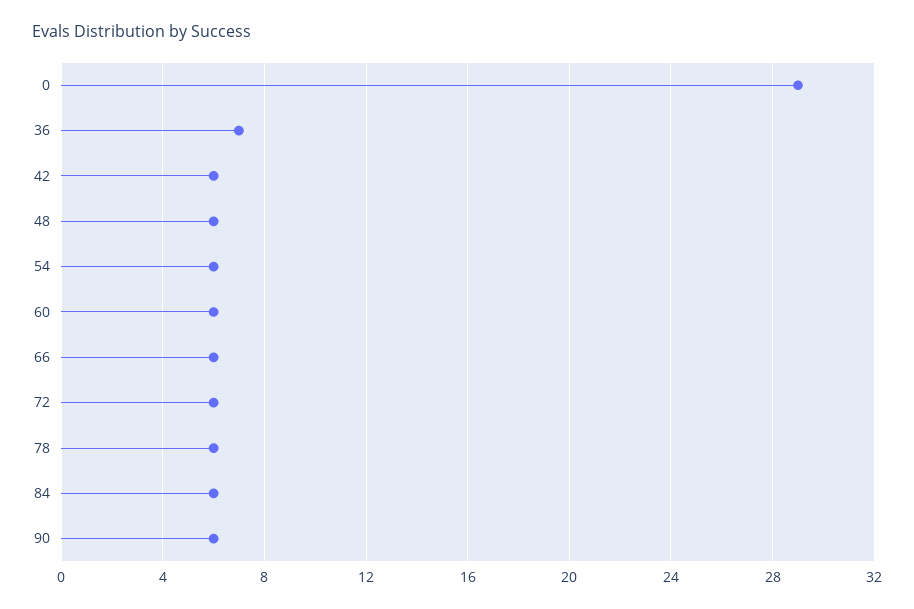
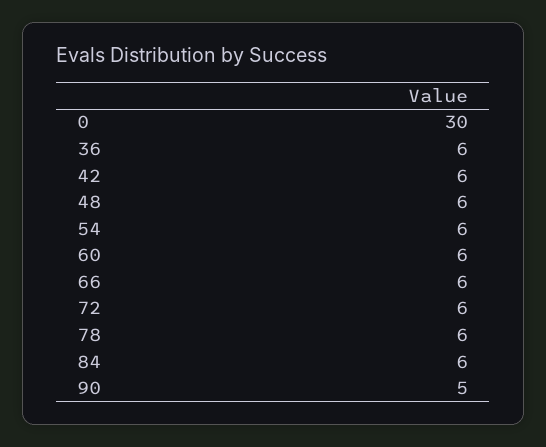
  {
-   "0": 29,
+   "0": 30,
-   "36": 7,
+   "36": 6,
    "42": 6,
    "48": 6,
    "54": 6,
    "60": 6,
    "66": 6,
    "72": 6,
    "78": 6,
    "84": 6,
-   "90": 6
+   "90": 5
  }

